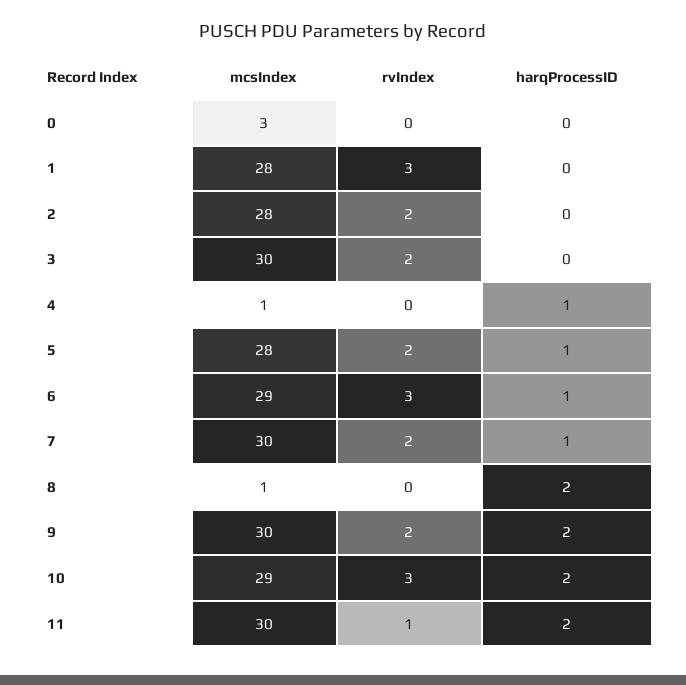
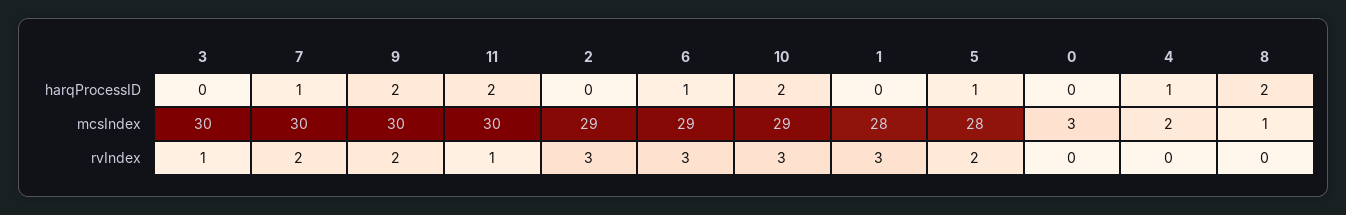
  {
    "mcsIndex": {
      "0": 3,
      "1": 28,
-     "2": 28,
+     "2": 29,
      "3": 30,
-     "4": 1,
+     "4": 2,
      "5": 28,
      "6": 29,
      "7": 30,
      "8": 1,
      "9": 30,
      "10": 29,
      "11": 30
    },
    "rvIndex": {
      "0": 0,
      "1": 3,
-     "2": 2,
+     "2": 3,
-     "3": 2,
+     "3": 1,
      "4": 0,
      "5": 2,
      "6": 3,
      "7": 2,
      "8": 0,
      "9": 2,
      "10": 3,
      "11": 1
    },
    "harqProcessID": {
      "0": 0,
      "1": 0,
      "2": 0,
      "3": 0,
      "4": 1,
      "5": 1,
      "6": 1,
      "7": 1,
      "8": 2,
      "9": 2,
      "10": 2,
      "11": 2
    }
  }

